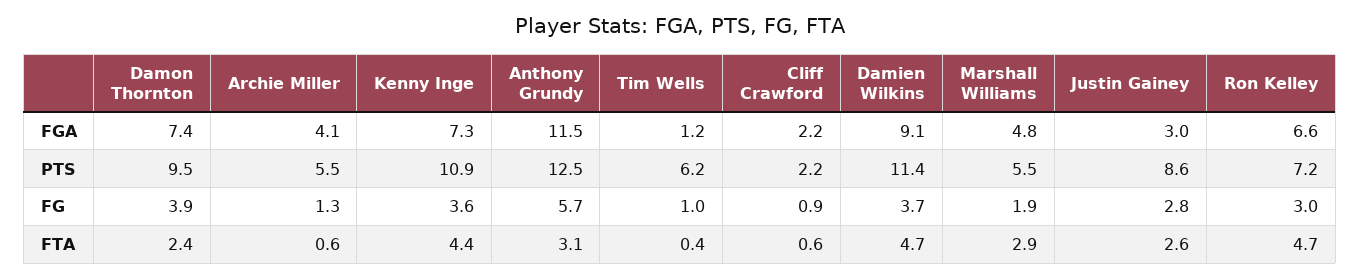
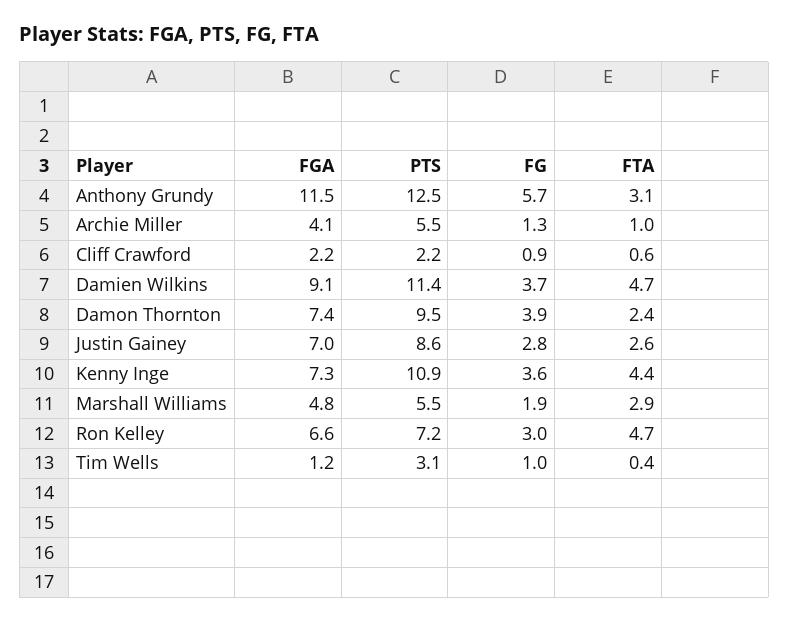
  {
    "Damon Thornton": {
      "FGA": 7.4,
      "PTS": 9.5,
      "FG": 3.9,
      "FTA": 2.4
    },
    "Archie Miller": {
      "FGA": 4.1,
      "PTS": 5.5,
      "FG": 1.3,
-     "FTA": 0.6
+     "FTA": 1
    },
    "Kenny Inge": {
      "FGA": 7.3,
      "PTS": 10.9,
      "FG": 3.6,
      "FTA": 4.4
    },
    "Anthony Grundy": {
      "FGA": 11.5,
      "PTS": 12.5,
      "FG": 5.7,
      "FTA": 3.1
    },
    "Tim Wells": {
      "FGA": 1.2,
-     "PTS": 6.2,
+     "PTS": 3.1,
      "FG": 1,
      "FTA": 0.4
    },
    "Cliff Crawford": {
      "FGA": 2.2,
      "PTS": 2.2,
      "FG": 0.9,
      "FTA": 0.6
    },
    "Damien Wilkins": {
      "FGA": 9.1,
      "PTS": 11.4,
      "FG": 3.7,
      "FTA": 4.7
    },
    "Marshall Williams": {
      "FGA": 4.8,
      "PTS": 5.5,
      "FG": 1.9,
      "FTA": 2.9
    },
    "Justin Gainey": {
-     "FGA": 3,
+     "FGA": 7,
      "PTS": 8.6,
      "FG": 2.8,
      "FTA": 2.6
    },
    "Ron Kelley": {
      "FGA": 6.6,
      "PTS": 7.2,
      "FG": 3,
      "FTA": 4.7
    }
  }

